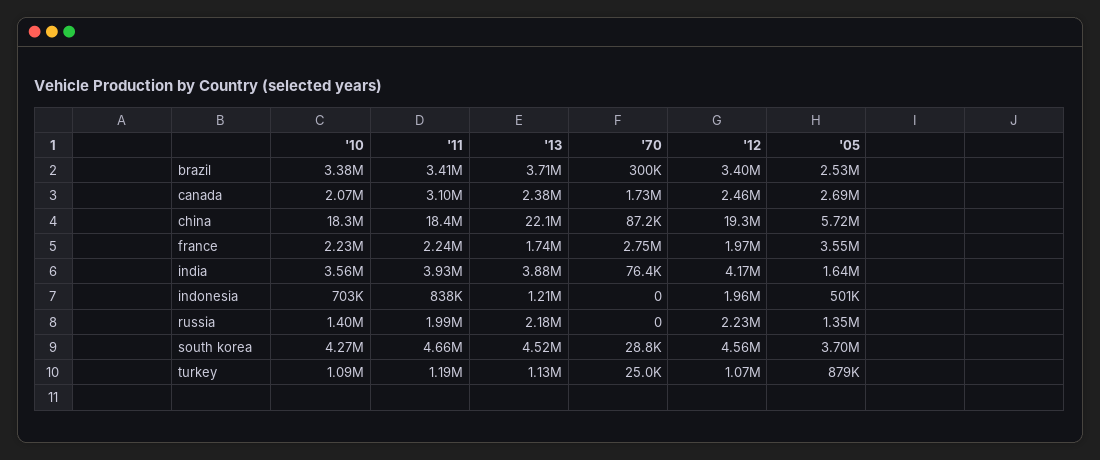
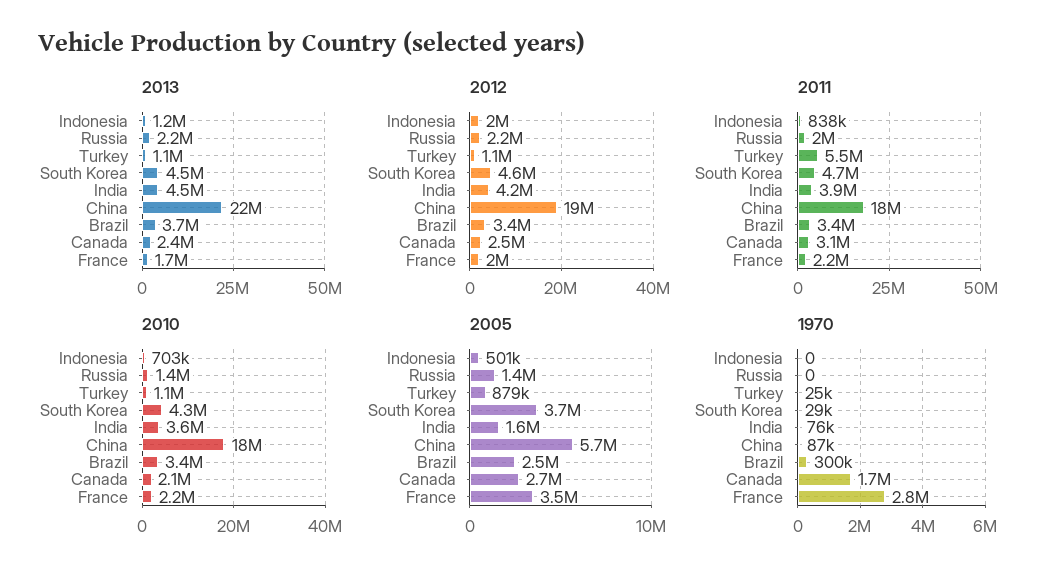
  {
    "'10": {
      "brazil": 3380000,
      "canada": 2070000,
      "china": 18300000,
      "france": 2230000,
      "india": 3560000,
      "indonesia": 703000,
      "russia": 1400000,
      "south korea": 4270000,
      "turkey": 1090000
    },
    "'11": {
      "brazil": 3410000,
      "canada": 3100000,
      "china": 18400000,
      "france": 2240000,
      "india": 3930000,
      "indonesia": 838000,
      "russia": 1990000,
      "south korea": 4660000,
-     "turkey": 1190000
+     "turkey": 5500000
    },
    "'13": {
      "brazil": 3710000,
      "canada": 2380000,
      "china": 22100000,
      "france": 1740000,
-     "india": 3880000,
+     "india": 4500000,
      "indonesia": 1210000,
      "russia": 2180000,
      "south korea": 4520000,
      "turkey": 1130000
    },
    "'70": {
      "brazil": 300000,
      "canada": 1730000,
      "china": 87200,
      "france": 2750000,
      "india": 76400,
      "indonesia": 0,
      "russia": 0,
      "south korea": 28800,
      "turkey": 25000
    },
    "'12": {
      "brazil": 3400000,
      "canada": 2460000,
      "china": 19300000,
      "france": 1970000,
      "india": 4170000,
      "indonesia": 1960000,
      "russia": 2230000,
      "south korea": 4560000,
      "turkey": 1070000
    },
    "'05": {
      "brazil": 2530000,
      "canada": 2690000,
      "china": 5720000,
      "france": 3550000,
      "india": 1640000,
      "indonesia": 501000,
      "russia": 1350000,
      "south korea": 3700000,
      "turkey": 879000
    }
  }

